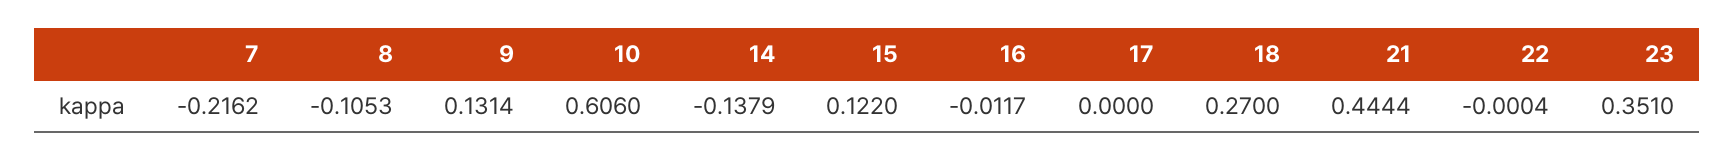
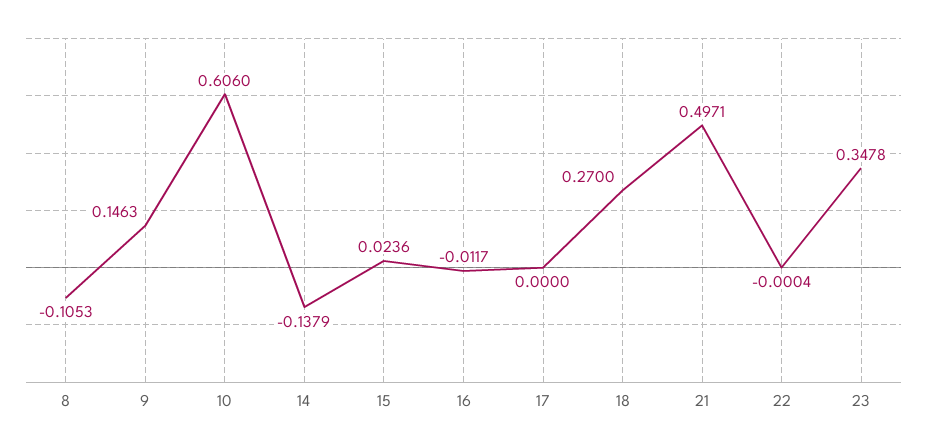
  {
-   "7": -0.2162,
    "8": -0.1053,
-   "9": 0.1314,
+   "9": 0.1463,
    "10": 0.606,
    "14": -0.1379,
-   "15": 0.122,
+   "15": 0.0236,
    "16": -0.0117,
    "17": 0,
    "18": 0.27,
-   "21": 0.4444,
+   "21": 0.4971,
    "22": -0.0004,
-   "23": 0.351
+   "23": 0.3478
  }

